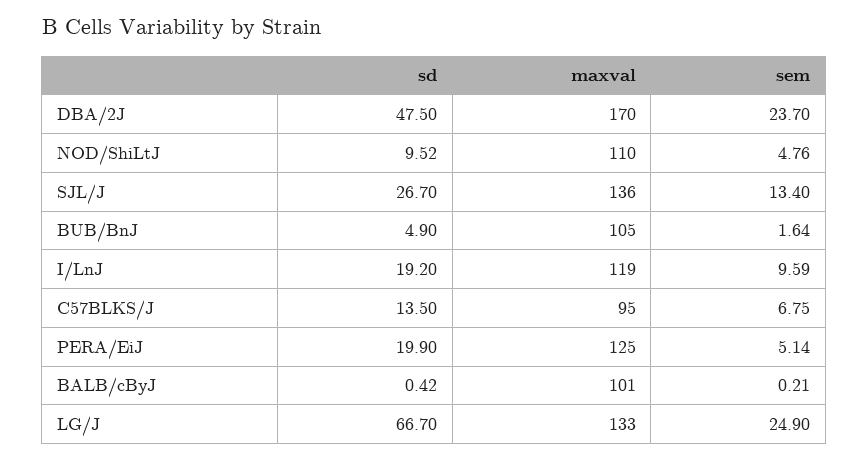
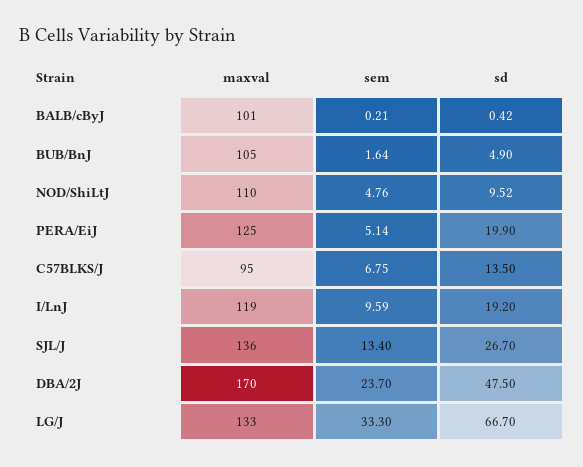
  {
    "sd": {
      "DBA/2J": 47.5,
      "NOD/ShiLtJ": 9.52,
      "SJL/J": 26.7,
      "BUB/BnJ": 4.9,
      "I/LnJ": 19.2,
      "C57BLKS/J": 13.5,
      "PERA/EiJ": 19.9,
      "BALB/cByJ": 0.42,
      "LG/J": 66.7
    },
    "maxval": {
      "DBA/2J": 170,
      "NOD/ShiLtJ": 110,
      "SJL/J": 136,
      "BUB/BnJ": 105,
      "I/LnJ": 119,
      "C57BLKS/J": 95,
      "PERA/EiJ": 125,
      "BALB/cByJ": 101,
      "LG/J": 133
    },
    "sem": {
      "DBA/2J": 23.7,
      "NOD/ShiLtJ": 4.76,
      "SJL/J": 13.4,
      "BUB/BnJ": 1.64,
      "I/LnJ": 9.59,
      "C57BLKS/J": 6.75,
      "PERA/EiJ": 5.14,
      "BALB/cByJ": 0.21,
-     "LG/J": 24.9
+     "LG/J": 33.3
    }
  }

